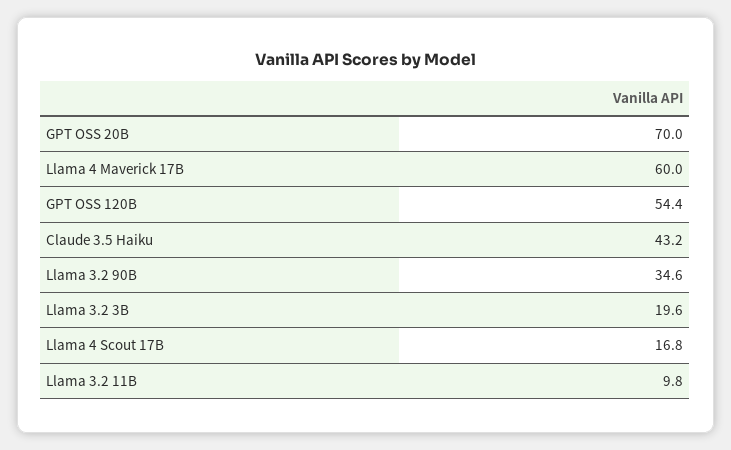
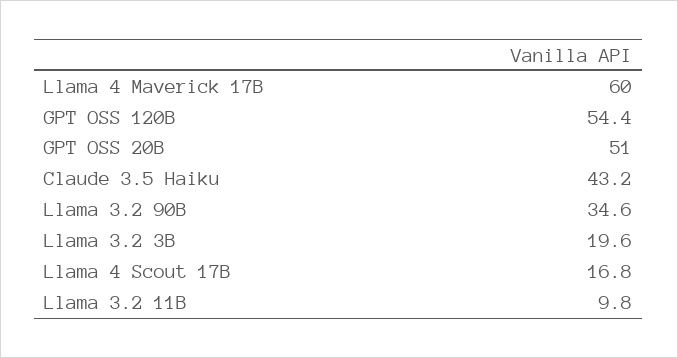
  {
-   "GPT OSS 20B": 70,
+   "GPT OSS 20B": 51,
    "Llama 4 Maverick 17B": 60,
    "GPT OSS 120B": 54.4,
    "Claude 3.5 Haiku": 43.2,
    "Llama 3.2 90B": 34.6,
    "Llama 3.2 3B": 19.6,
    "Llama 4 Scout 17B": 16.8,
    "Llama 3.2 11B": 9.8
  }

